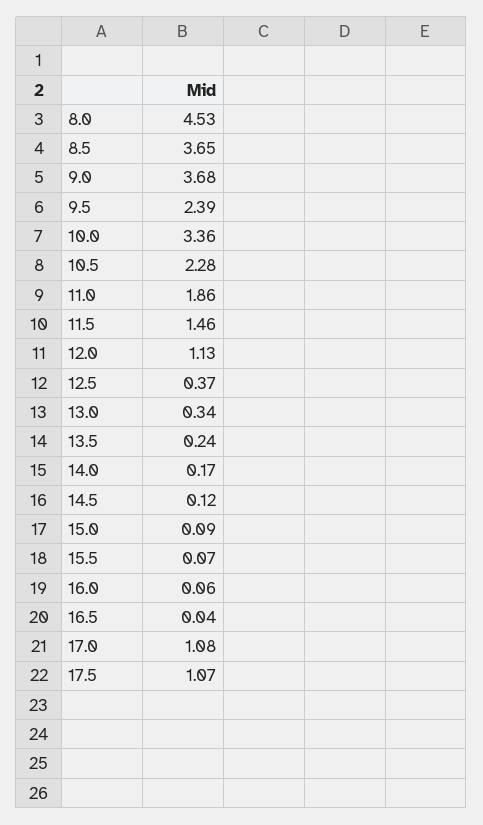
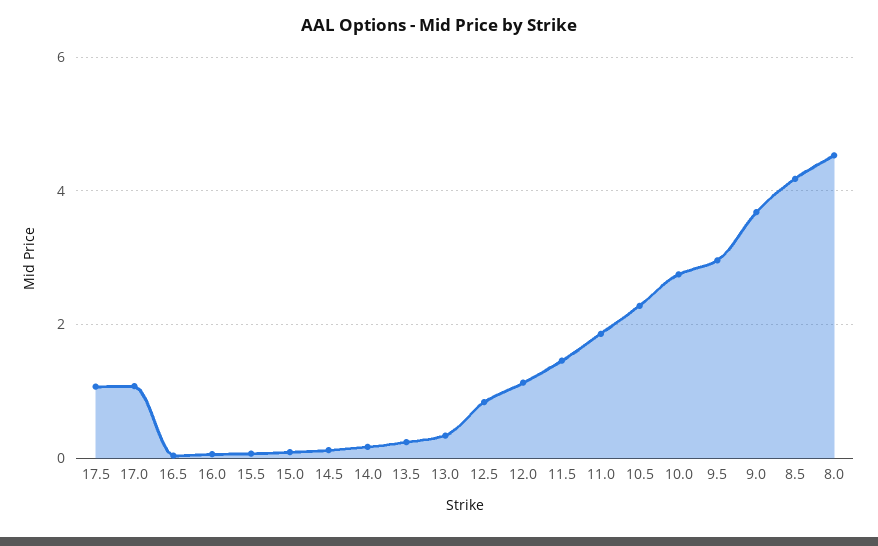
  {
    "8.0": 4.53,
-   "8.5": 3.65,
+   "8.5": 4.2,
    "9.0": 3.68,
-   "9.5": 2.39,
+   "9.5": 3,
-   "10.0": 3.36,
+   "10.0": 2.8,
    "10.5": 2.28,
    "11.0": 1.86,
    "11.5": 1.46,
    "12.0": 1.13,
-   "12.5": 0.37,
+   "12.5": 0.8,
    "13.0": 0.34,
    "13.5": 0.24,
    "14.0": 0.17,
    "14.5": 0.12,
    "15.0": 0.09,
    "15.5": 0.07,
    "16.0": 0.06,
    "16.5": 0.04,
    "17.0": 1.08,
    "17.5": 1.07
  }

